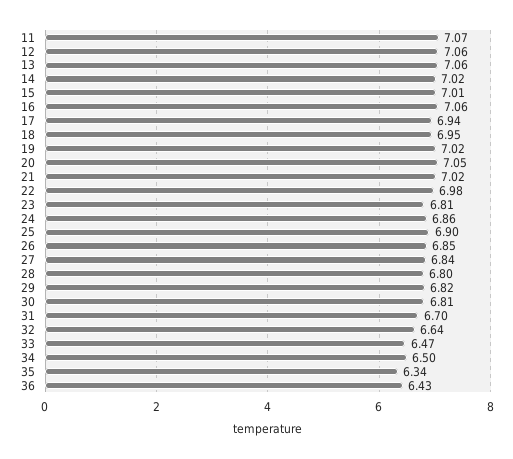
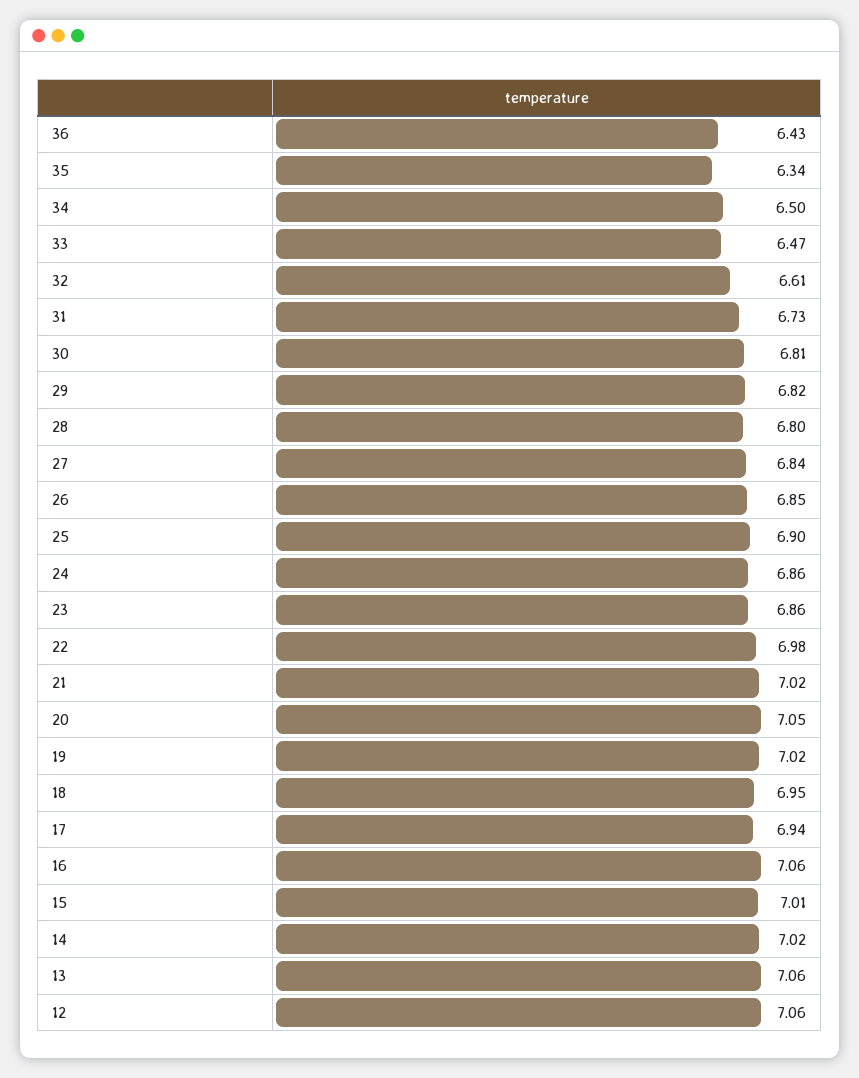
  {
-   "11": 7.07,
    "12": 7.06,
    "13": 7.06,
    "14": 7.02,
    "15": 7.01,
    "16": 7.06,
    "17": 6.94,
    "18": 6.95,
    "19": 7.02,
    "20": 7.05,
    "21": 7.02,
    "22": 6.98,
-   "23": 6.81,
+   "23": 6.86,
    "24": 6.86,
    "25": 6.9,
    "26": 6.85,
    "27": 6.84,
    "28": 6.8,
    "29": 6.82,
    "30": 6.81,
-   "31": 6.7,
+   "31": 6.73,
-   "32": 6.64,
+   "32": 6.61,
    "33": 6.47,
    "34": 6.5,
    "35": 6.34,
    "36": 6.43
  }

